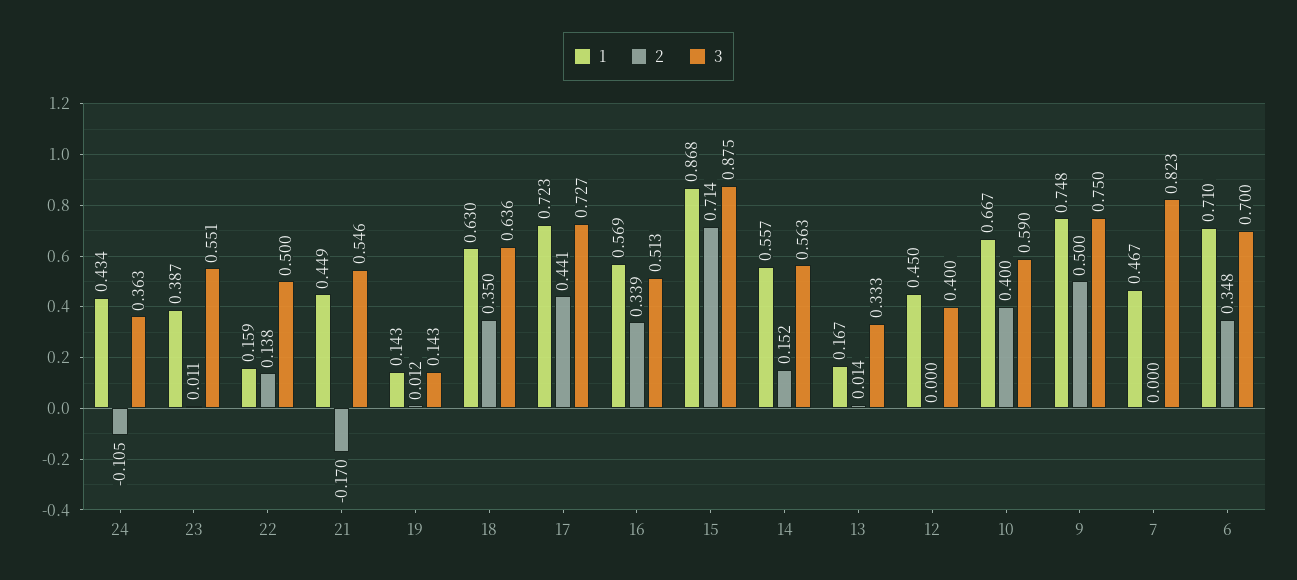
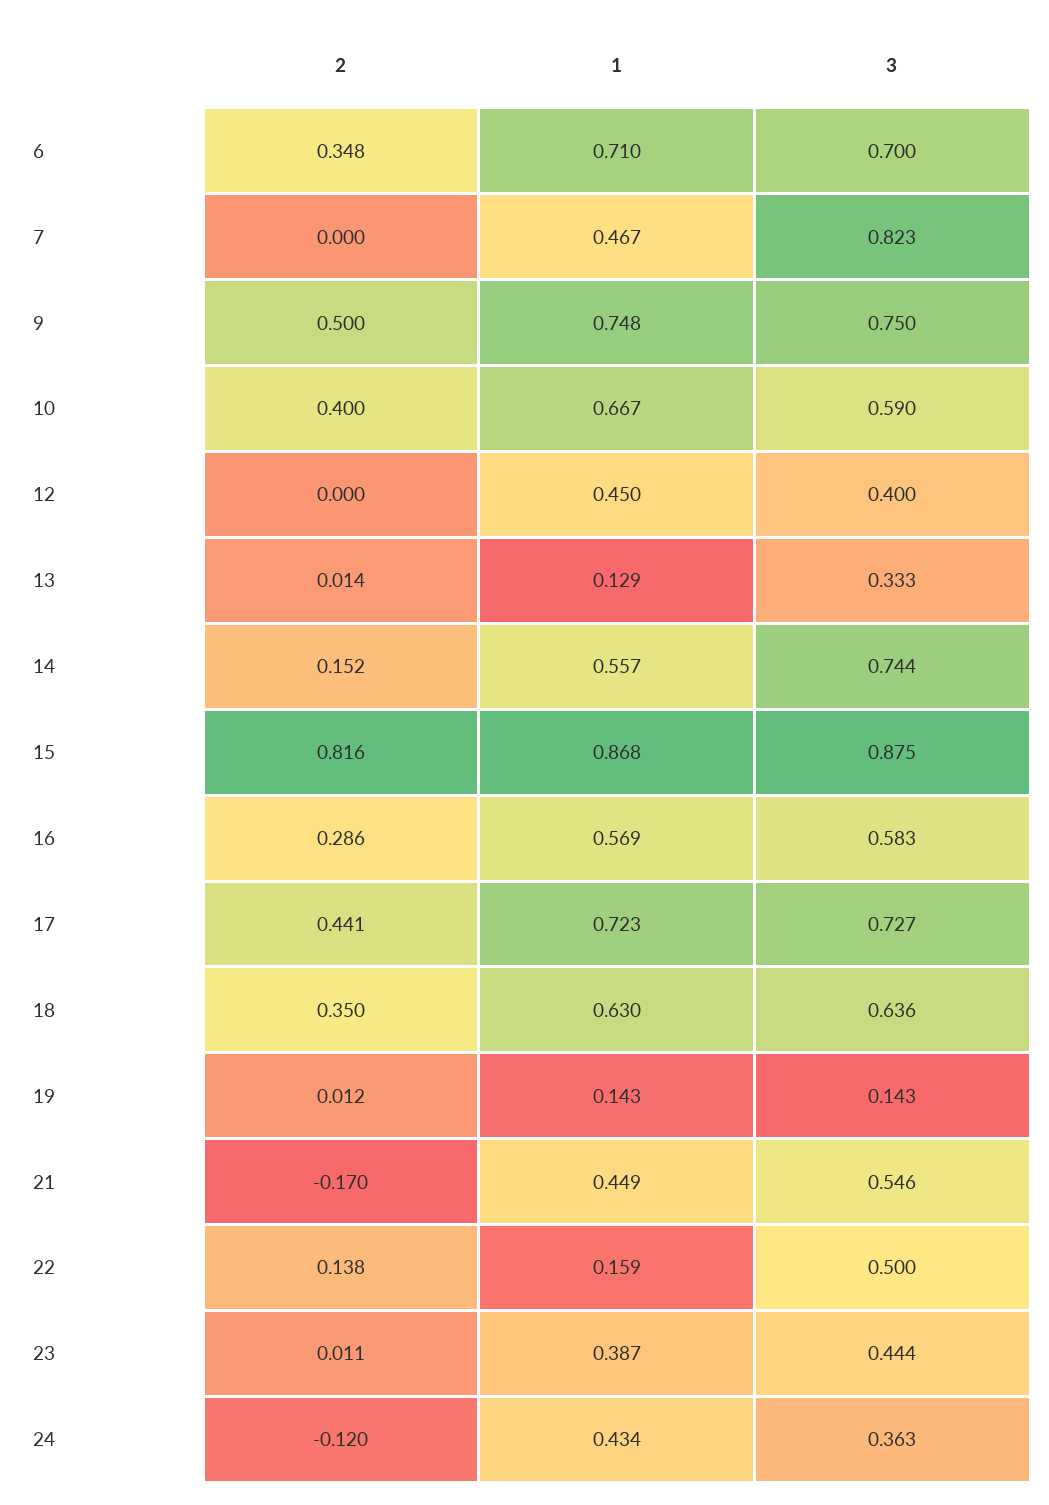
  {
    "1": {
      "24": 0.434,
      "23": 0.387,
      "22": 0.159,
      "21": 0.449,
      "19": 0.143,
      "18": 0.63,
      "17": 0.723,
      "16": 0.569,
      "15": 0.868,
      "14": 0.557,
-     "13": 0.167,
+     "13": 0.129,
      "12": 0.45,
      "10": 0.667,
      "9": 0.748,
      "7": 0.467,
      "6": 0.71
    },
    "2": {
-     "24": -0.105,
+     "24": -0.12,
      "23": 0.011,
      "22": 0.138,
      "21": -0.17,
      "19": 0.012,
      "18": 0.35,
      "17": 0.441,
-     "16": 0.339,
+     "16": 0.286,
-     "15": 0.714,
+     "15": 0.816,
      "14": 0.152,
      "13": 0.014,
      "12": 0,
      "10": 0.4,
      "9": 0.5,
      "7": 0,
      "6": 0.348
    },
    "3": {
      "24": 0.363,
-     "23": 0.551,
+     "23": 0.444,
      "22": 0.5,
      "21": 0.546,
      "19": 0.143,
      "18": 0.636,
      "17": 0.727,
-     "16": 0.513,
+     "16": 0.583,
      "15": 0.875,
-     "14": 0.563,
+     "14": 0.744,
      "13": 0.333,
      "12": 0.4,
      "10": 0.59,
      "9": 0.75,
      "7": 0.823,
      "6": 0.7
    }
  }

